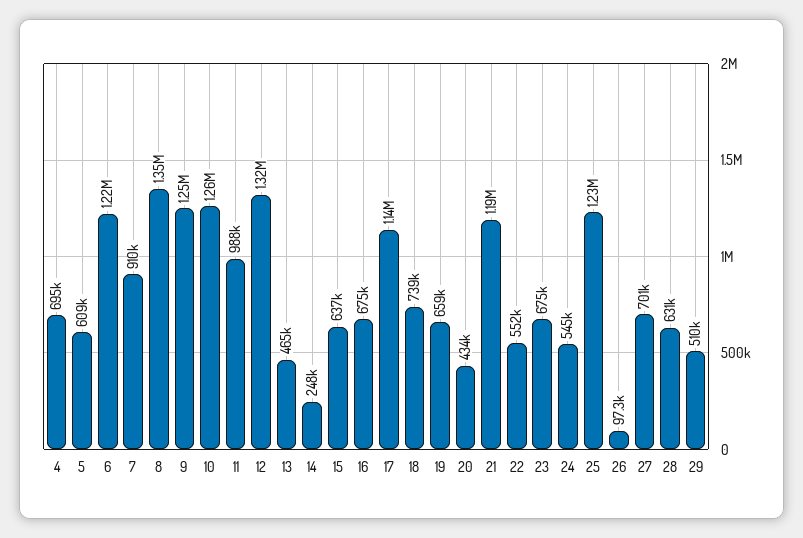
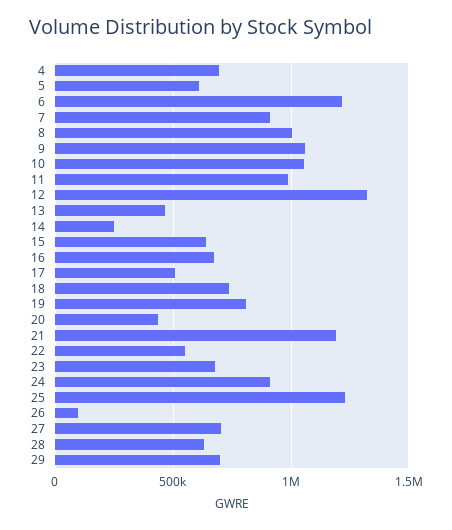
  {
    "4": 695000,
    "5": 609000,
    "6": 1220000,
    "7": 910000,
-   "8": 1350000,
+   "8": 1000000,
-   "9": 1250000,
+   "9": 1050000,
-   "10": 1260000,
+   "10": 1050000,
    "11": 988000,
    "12": 1320000,
    "13": 465000,
    "14": 248000,
    "15": 637000,
    "16": 675000,
-   "17": 1140000,
+   "17": 500000,
    "18": 739000,
-   "19": 659000,
+   "19": 800000,
    "20": 434000,
    "21": 1190000,
    "22": 552000,
    "23": 675000,
-   "24": 545000,
+   "24": 900000,
    "25": 1230000,
    "26": 97300,
    "27": 701000,
    "28": 631000,
-   "29": 510000
+   "29": 700000
  }

